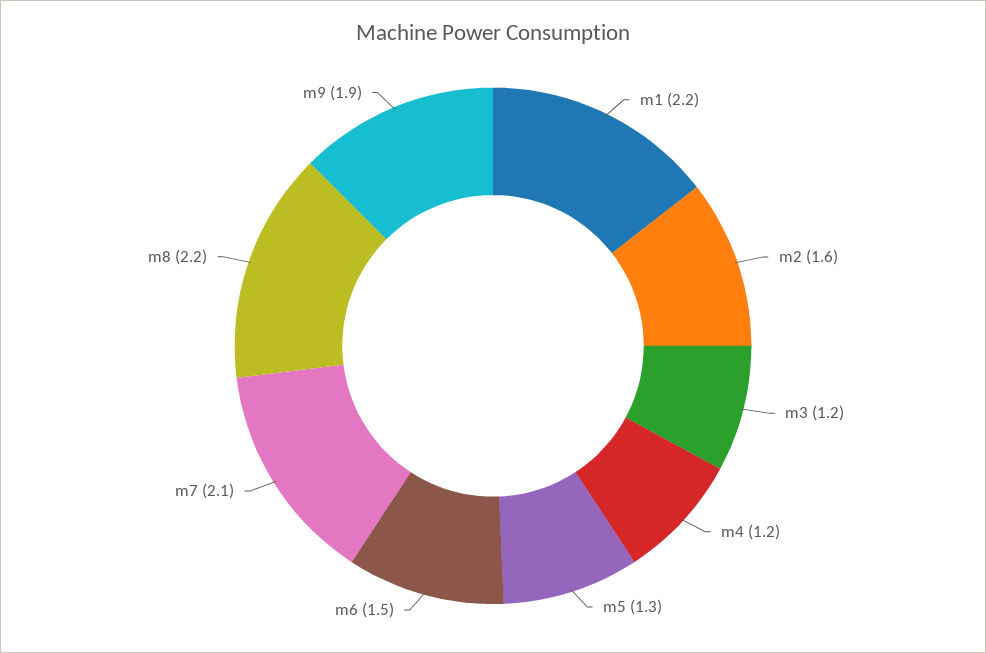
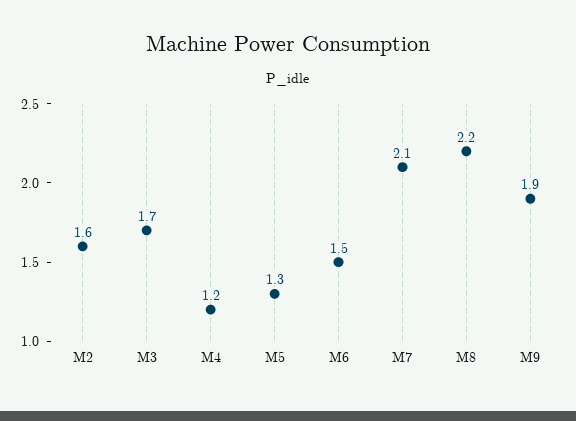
  {
-   "m1": 2.2,
    "m2": 1.6,
-   "m3": 1.2,
+   "m3": 1.7,
    "m4": 1.2,
    "m5": 1.3,
    "m6": 1.5,
    "m7": 2.1,
    "m8": 2.2,
    "m9": 1.9
  }

